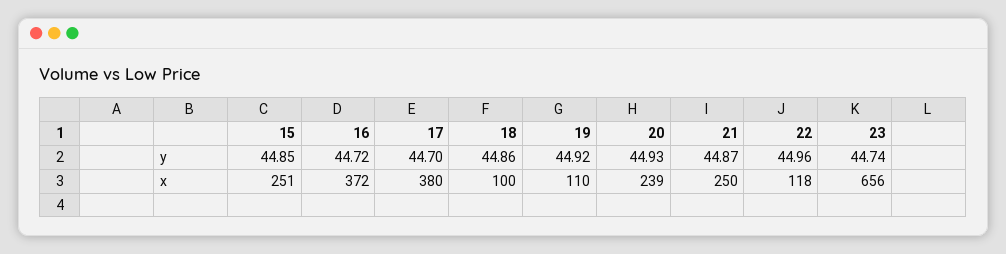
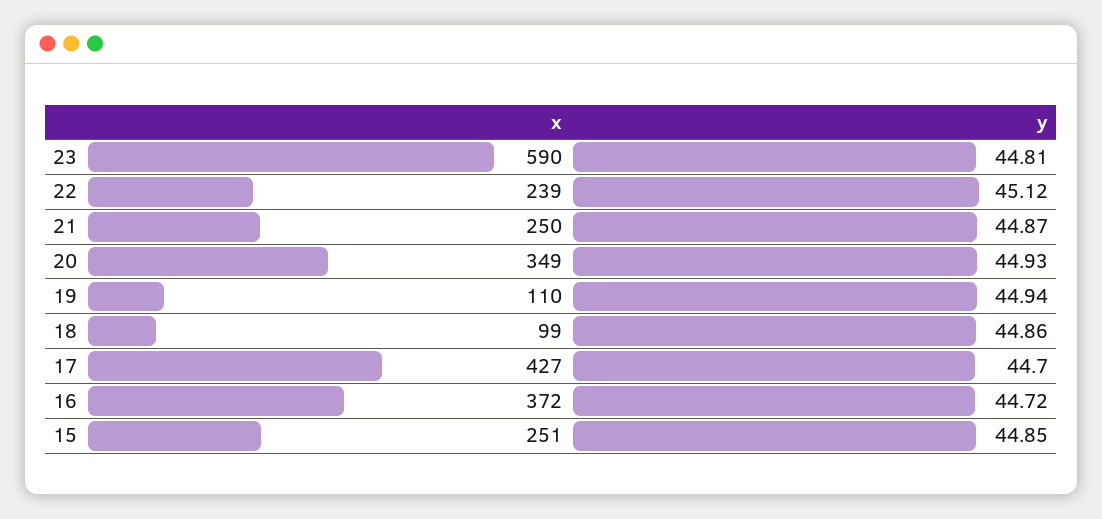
  {
    "15": {
      "y": 44.85,
      "x": 251
    },
    "16": {
      "y": 44.72,
      "x": 372
    },
    "17": {
      "y": 44.7,
-     "x": 380
+     "x": 427
    },
    "18": {
      "y": 44.86,
-     "x": 100
+     "x": 99
    },
    "19": {
-     "y": 44.92,
+     "y": 44.94,
      "x": 110
    },
    "20": {
      "y": 44.93,
-     "x": 239
+     "x": 349
    },
    "21": {
      "y": 44.87,
      "x": 250
    },
    "22": {
-     "y": 44.96,
+     "y": 45.12,
-     "x": 118
+     "x": 239
    },
    "23": {
-     "y": 44.74,
+     "y": 44.81,
-     "x": 656
+     "x": 590
    }
  }

